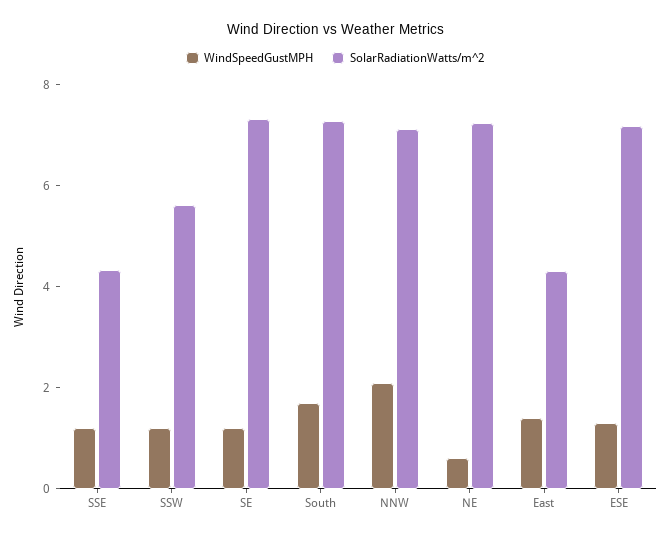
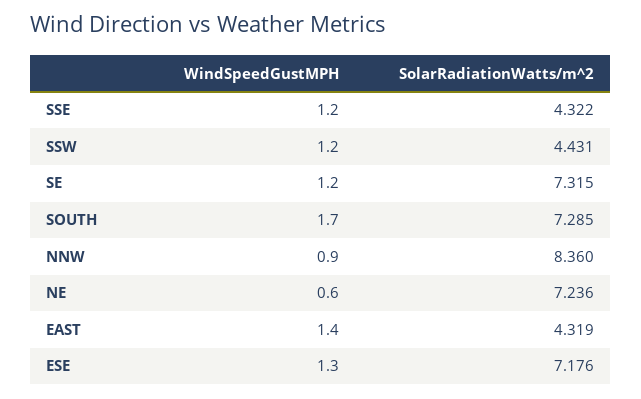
  {
    "WindSpeedGustMPH": {
      "SSE": 1.2,
      "SSW": 1.2,
      "SE": 1.2,
      "South": 1.7,
-     "NNW": 2,
+     "NNW": 0.9,
      "NE": 0.6,
      "East": 1.4,
      "ESE": 1.3
    },
    "SolarRadiationWatts/m^2": {
      "SSE": 4.322,
-     "SSW": 5.5,
+     "SSW": 4.431,
      "SE": 7.315,
      "South": 7.285,
-     "NNW": 7,
+     "NNW": 8.36,
      "NE": 7.236,
      "East": 4.319,
      "ESE": 7.176
    }
  }

